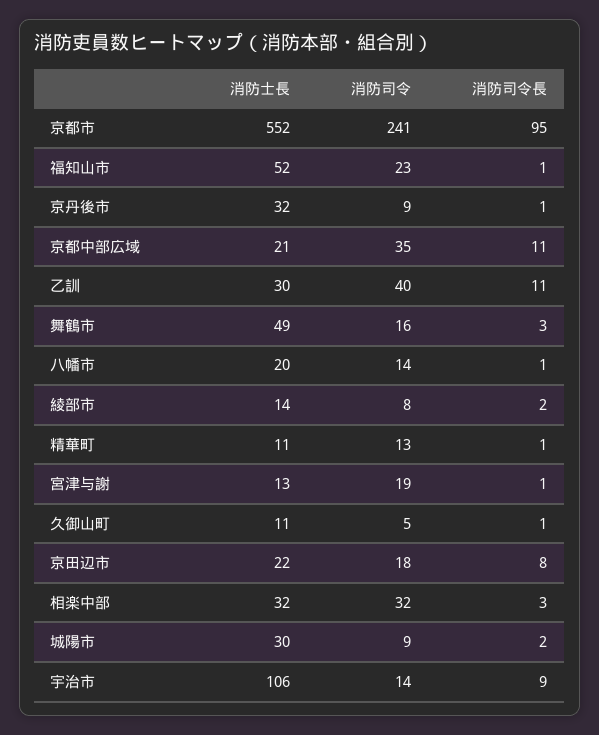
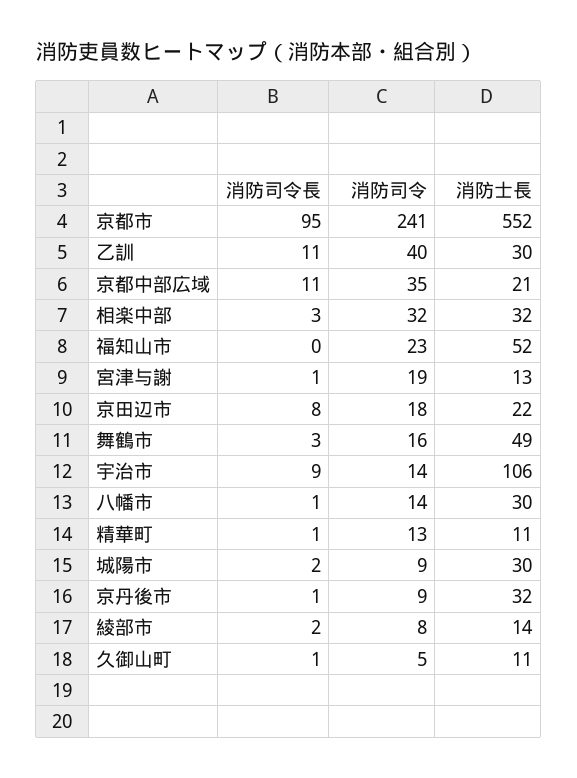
  {
    "消防士長": {
      "京都市": 552,
      "福知山市": 52,
      "京丹後市": 32,
      "京都中部広域": 21,
      "乙訓": 30,
      "舞鶴市": 49,
-     "八幡市": 20,
+     "八幡市": 30,
      "綾部市": 14,
      "精華町": 11,
      "宮津与謝": 13,
      "久御山町": 11,
      "京田辺市": 22,
      "相楽中部": 32,
      "城陽市": 30,
      "宇治市": 106
    },
    "消防司令": {
      "京都市": 241,
      "福知山市": 23,
      "京丹後市": 9,
      "京都中部広域": 35,
      "乙訓": 40,
      "舞鶴市": 16,
      "八幡市": 14,
      "綾部市": 8,
      "精華町": 13,
      "宮津与謝": 19,
      "久御山町": 5,
      "京田辺市": 18,
      "相楽中部": 32,
      "城陽市": 9,
      "宇治市": 14
    },
    "消防司令長": {
      "京都市": 95,
-     "福知山市": 1,
+     "福知山市": 0,
      "京丹後市": 1,
      "京都中部広域": 11,
      "乙訓": 11,
      "舞鶴市": 3,
      "八幡市": 1,
      "綾部市": 2,
      "精華町": 1,
      "宮津与謝": 1,
      "久御山町": 1,
      "京田辺市": 8,
      "相楽中部": 3,
      "城陽市": 2,
      "宇治市": 9
    }
  }

